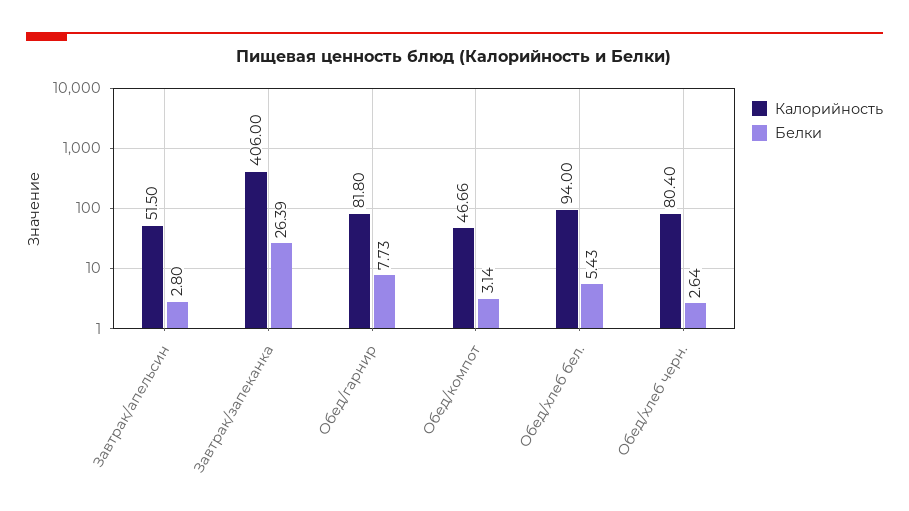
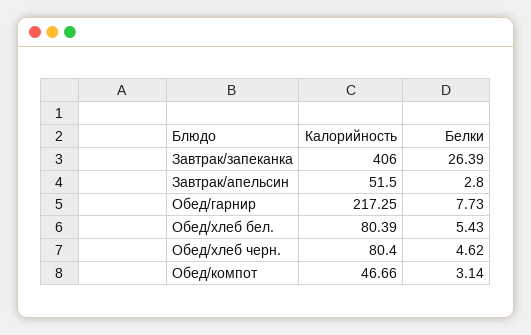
  {
    "Калорийность": {
      "Завтрак/апельсин": 51.5,
      "Завтрак/запеканка": 406,
-     "Обед/гарнир": 81.8,
+     "Обед/гарнир": 217.25,
      "Обед/компот": 46.66,
-     "Обед/хлеб бел.": 94,
+     "Обед/хлеб бел.": 80.39,
      "Обед/хлеб черн.": 80.4
    },
    "Белки": {
      "Завтрак/апельсин": 2.8,
      "Завтрак/запеканка": 26.39,
      "Обед/гарнир": 7.73,
      "Обед/компот": 3.14,
      "Обед/хлеб бел.": 5.43,
-     "Обед/хлеб черн.": 2.64
+     "Обед/хлеб черн.": 4.62
    }
  }

